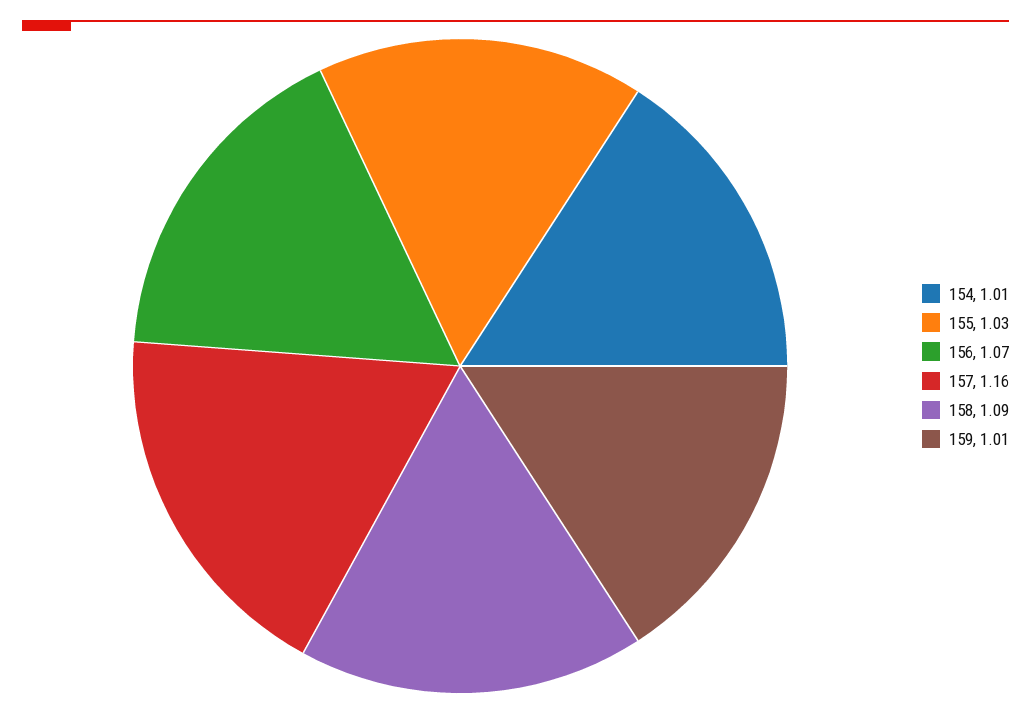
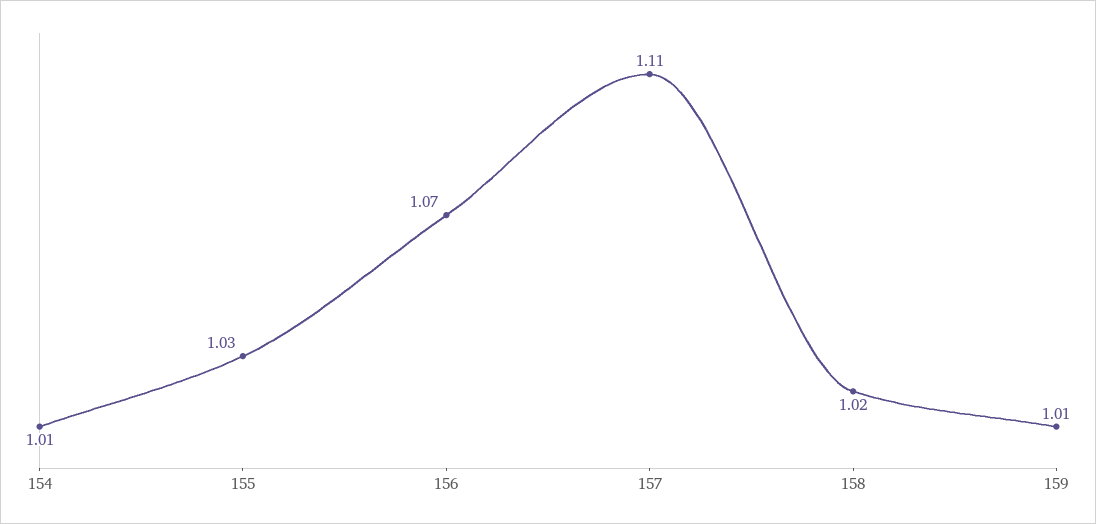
  {
    "154": 1.01,
    "155": 1.03,
    "156": 1.07,
-   "157": 1.16,
+   "157": 1.11,
-   "158": 1.09,
+   "158": 1.02,
    "159": 1.01
  }

